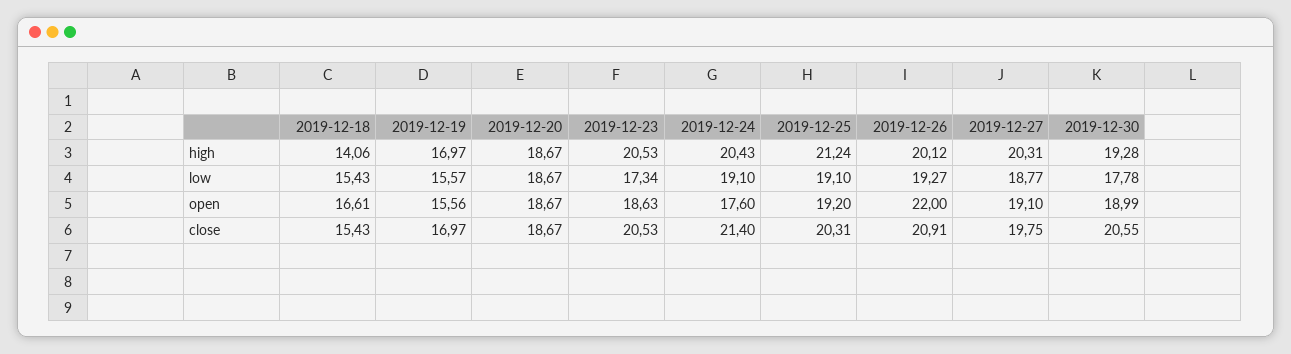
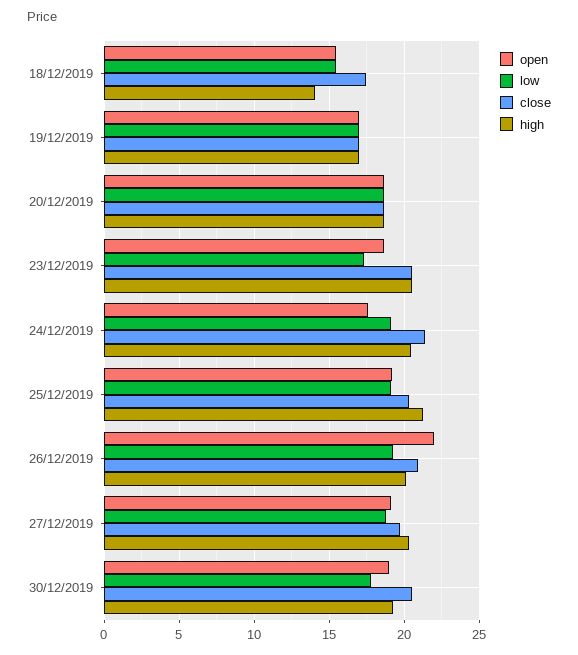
  {
    "high": {
      "2019-12-18": 14.06,
      "2019-12-19": 16.97,
      "2019-12-20": 18.67,
      "2019-12-23": 20.53,
      "2019-12-24": 20.43,
      "2019-12-25": 21.24,
      "2019-12-26": 20.12,
      "2019-12-27": 20.31,
      "2019-12-30": 19.28
    },
    "low": {
      "2019-12-18": 15.43,
-     "2019-12-19": 15.57,
+     "2019-12-19": 17,
      "2019-12-20": 18.67,
      "2019-12-23": 17.34,
      "2019-12-24": 19.1,
      "2019-12-25": 19.1,
      "2019-12-26": 19.27,
      "2019-12-27": 18.77,
      "2019-12-30": 17.78
    },
    "open": {
-     "2019-12-18": 16.61,
+     "2019-12-18": 15.5,
-     "2019-12-19": 15.56,
+     "2019-12-19": 17,
      "2019-12-20": 18.67,
      "2019-12-23": 18.63,
      "2019-12-24": 17.6,
      "2019-12-25": 19.2,
      "2019-12-26": 22,
      "2019-12-27": 19.1,
      "2019-12-30": 18.99
    },
    "close": {
-     "2019-12-18": 15.43,
+     "2019-12-18": 17.5,
      "2019-12-19": 16.97,
      "2019-12-20": 18.67,
      "2019-12-23": 20.53,
      "2019-12-24": 21.4,
      "2019-12-25": 20.31,
      "2019-12-26": 20.91,
      "2019-12-27": 19.75,
      "2019-12-30": 20.55
    }
  }

